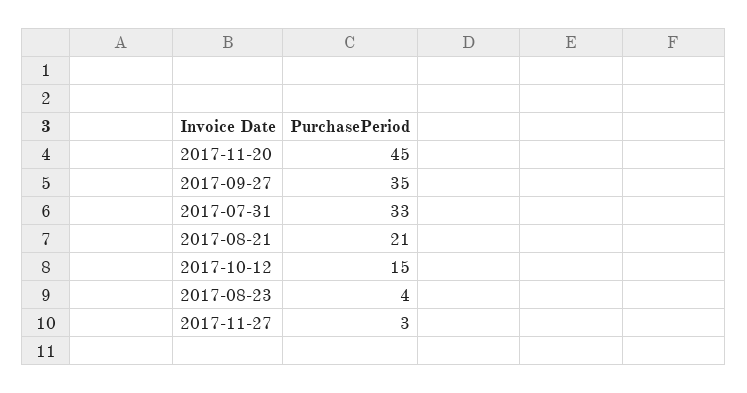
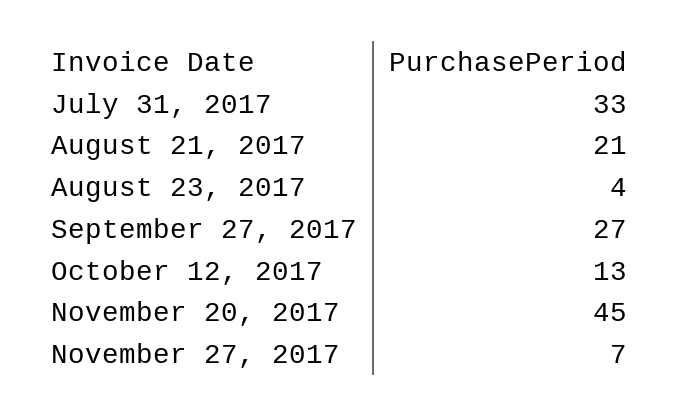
  {
    "2017-11-20": 45,
-   "2017-09-27": 35,
+   "2017-09-27": 27,
    "2017-07-31": 33,
    "2017-08-21": 21,
-   "2017-10-12": 15,
+   "2017-10-12": 13,
    "2017-08-23": 4,
-   "2017-11-27": 3
+   "2017-11-27": 7
  }

